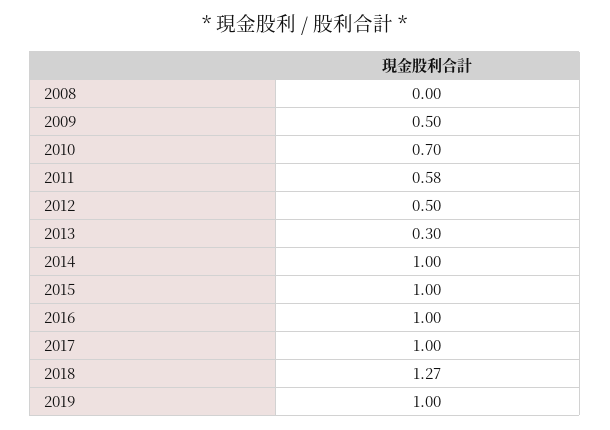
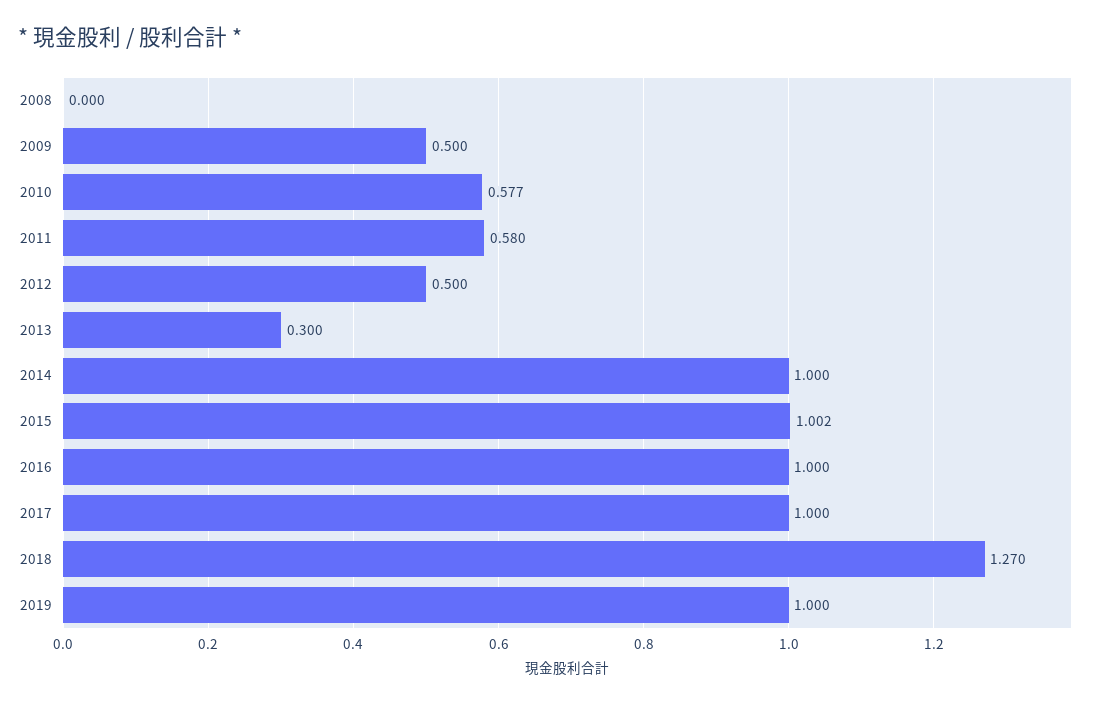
  {
    "2008": 0,
    "2009": 0.5,
-   "2010": 0.7,
+   "2010": 0.577,
    "2011": 0.58,
    "2012": 0.5,
    "2013": 0.3,
    "2014": 1,
-   "2015": 1,
+   "2015": 1.002,
    "2016": 1,
    "2017": 1,
    "2018": 1.27,
    "2019": 1
  }

